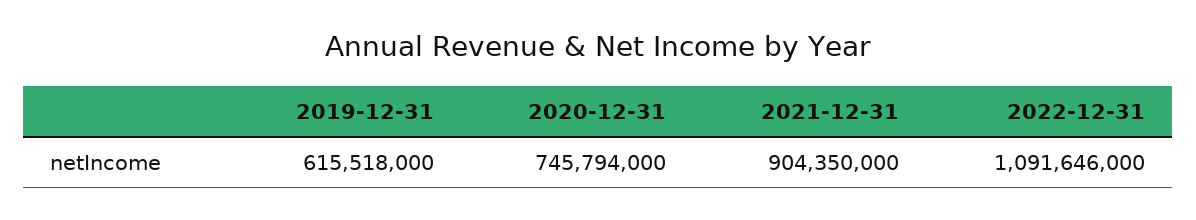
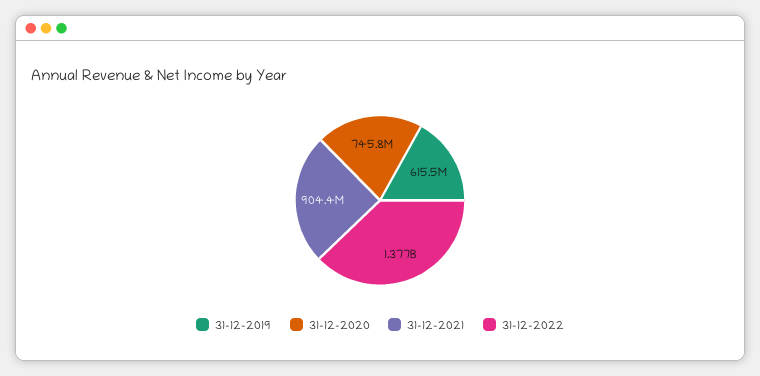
  {
    "2019-12-31": 615518000,
    "2020-12-31": 745794000,
    "2021-12-31": 904350000,
-   "2022-12-31": 1091646000
+   "2022-12-31": 1377000000
  }

